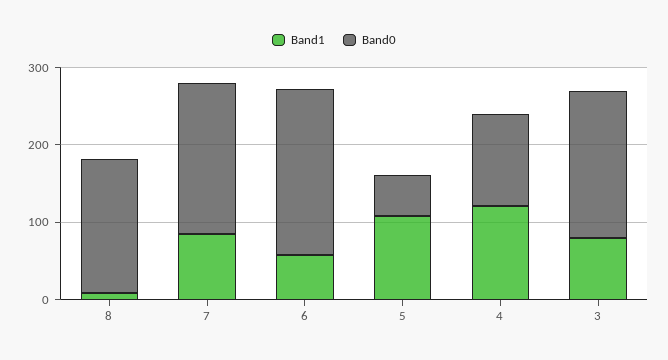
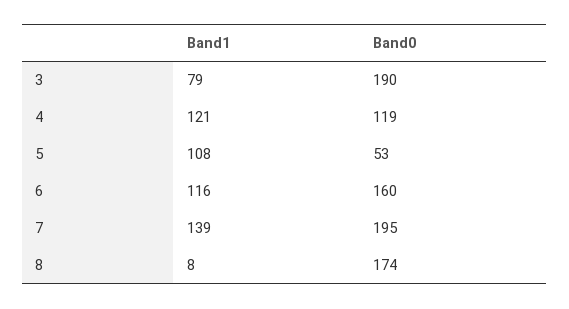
  {
    "Band1": {
      "8": 8,
-     "7": 80,
+     "7": 139,
-     "6": 60,
+     "6": 116,
      "5": 108,
      "4": 121,
      "3": 79
    },
    "Band0": {
      "8": 174,
      "7": 195,
-     "6": 220,
+     "6": 160,
      "5": 53,
      "4": 119,
      "3": 190
    }
  }

